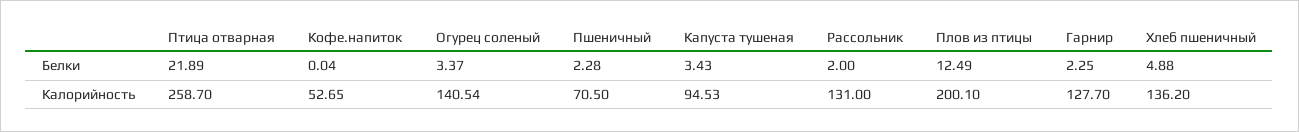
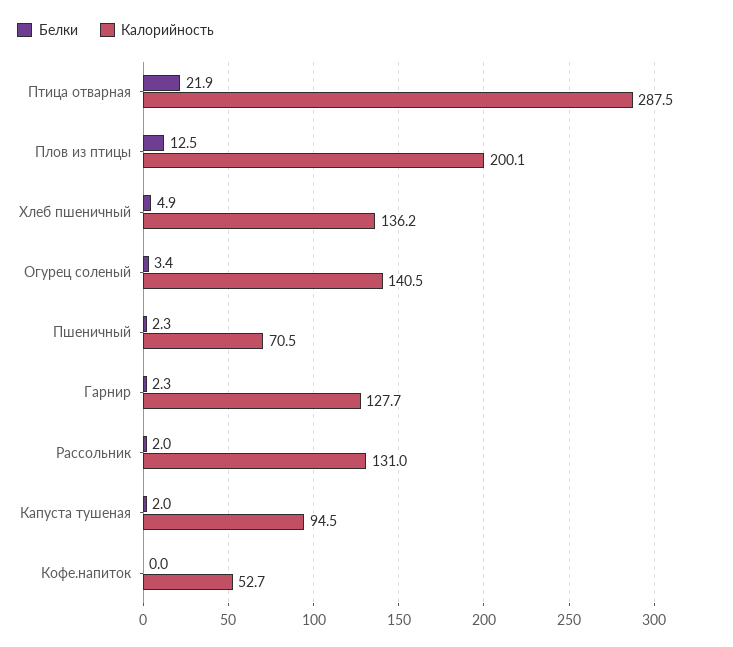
  {
    "Белки": {
      "Птица отварная": 21.89,
      "Кофе.напиток": 0.04,
      "Огурец соленый": 3.37,
      "Пшеничный": 2.28,
-     "Капуста тушеная": 3.43,
+     "Капуста тушеная": 2,
      "Рассольник": 2,
      "Плов из птицы": 12.49,
      "Гарнир": 2.25,
      "Хлеб пшеничный": 4.88
    },
    "Калорийность": {
-     "Птица отварная": 258.7,
+     "Птица отварная": 287.5,
      "Кофе.напиток": 52.65,
      "Огурец соленый": 140.54,
      "Пшеничный": 70.5,
      "Капуста тушеная": 94.53,
      "Рассольник": 131,
      "Плов из птицы": 200.1,
      "Гарнир": 127.7,
      "Хлеб пшеничный": 136.2
    }
  }

